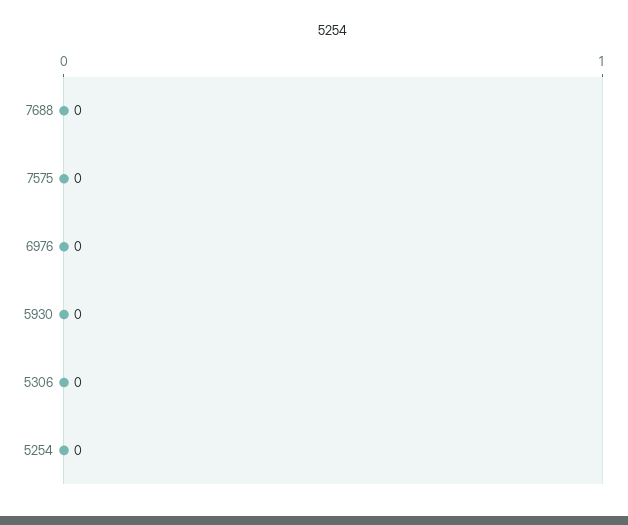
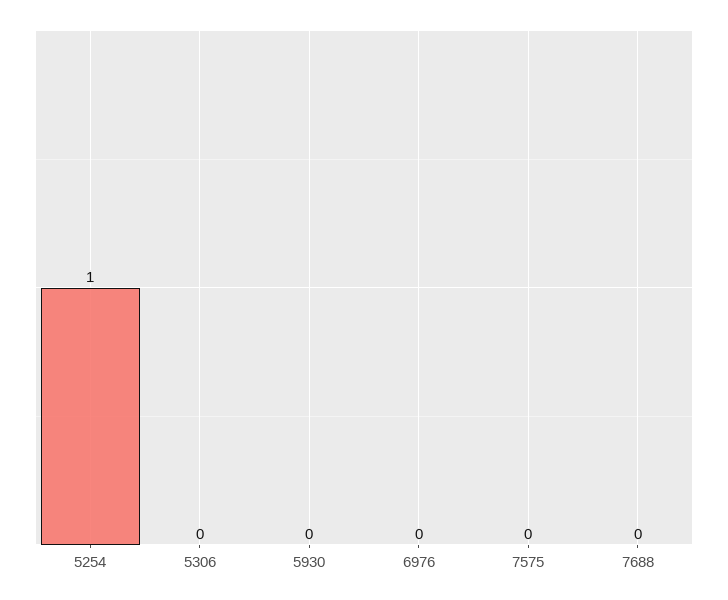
  {
    "7688": 0,
    "7575": 0,
    "6976": 0,
    "5930": 0,
    "5306": 0,
-   "5254": 0
+   "5254": 1
  }

